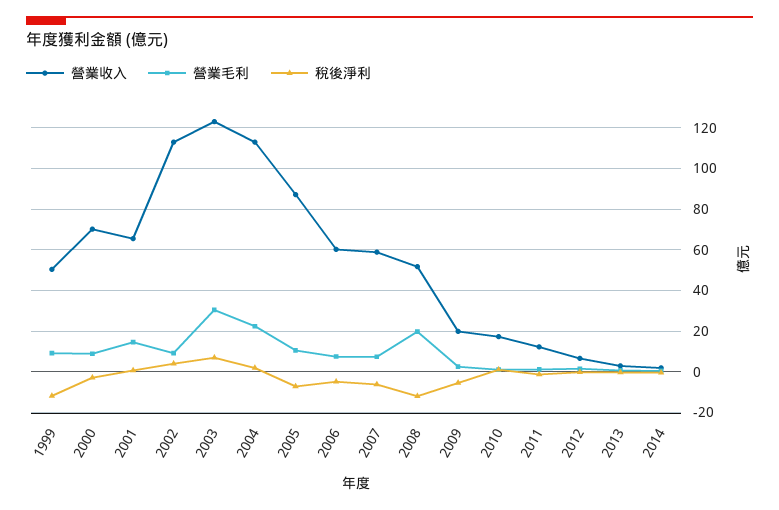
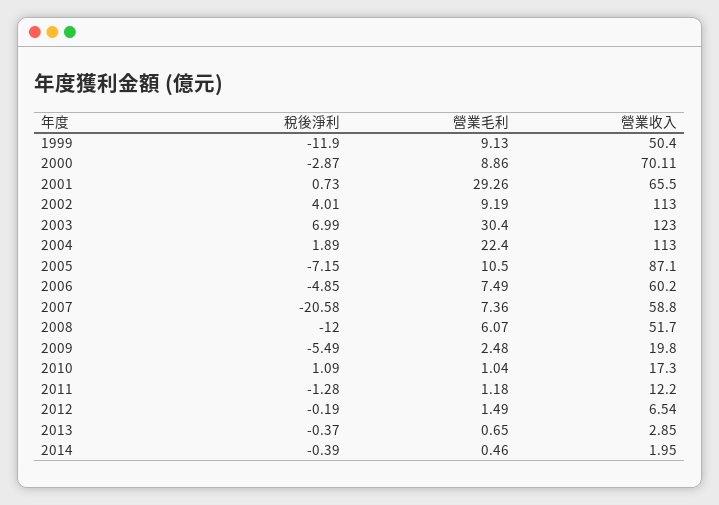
  {
    "營業收入": {
      "1999": 50.4,
      "2000": 70.11,
      "2001": 65.5,
      "2002": 113,
      "2003": 123,
      "2004": 113,
      "2005": 87.1,
      "2006": 60.2,
      "2007": 58.8,
      "2008": 51.7,
      "2009": 19.8,
      "2010": 17.3,
      "2011": 12.2,
      "2012": 6.54,
      "2013": 2.85,
      "2014": 1.95
    },
    "營業毛利": {
      "1999": 9.13,
      "2000": 8.86,
-     "2001": 15,
+     "2001": 29.26,
      "2002": 9.19,
      "2003": 30.4,
      "2004": 22.4,
      "2005": 10.5,
      "2006": 7.49,
      "2007": 7.36,
-     "2008": 20,
+     "2008": 6.07,
      "2009": 2.48,
      "2010": 1.04,
      "2011": 1.18,
      "2012": 1.49,
      "2013": 0.65,
      "2014": 0.46
    },
    "稅後淨利": {
      "1999": -11.9,
      "2000": -2.87,
      "2001": 0.73,
      "2002": 4.01,
      "2003": 6.99,
      "2004": 1.89,
      "2005": -7.15,
      "2006": -4.85,
-     "2007": -5,
+     "2007": -20.58,
      "2008": -12,
      "2009": -5.49,
      "2010": 1.09,
      "2011": -1.28,
      "2012": -0.19,
      "2013": -0.37,
      "2014": -0.39
    }
  }

